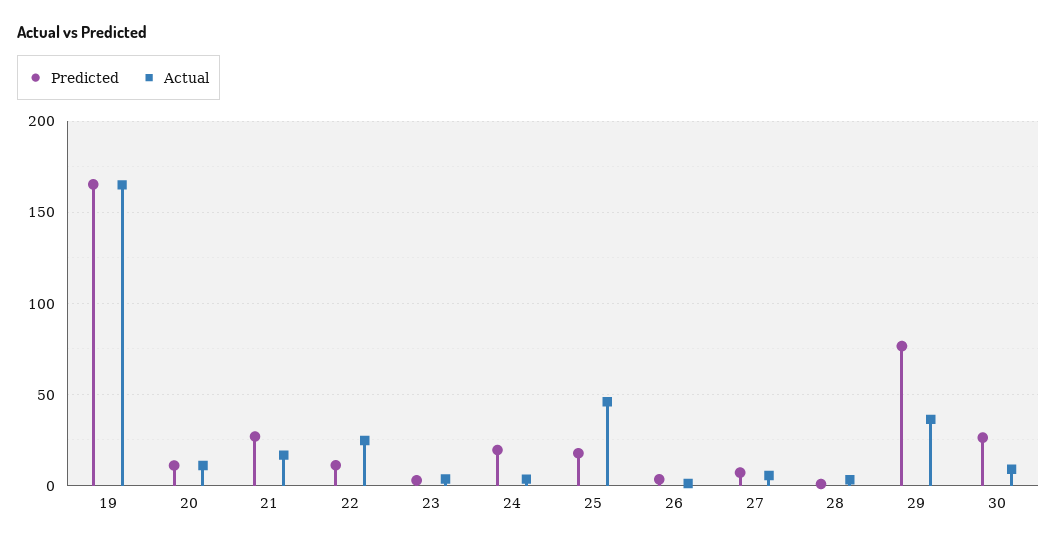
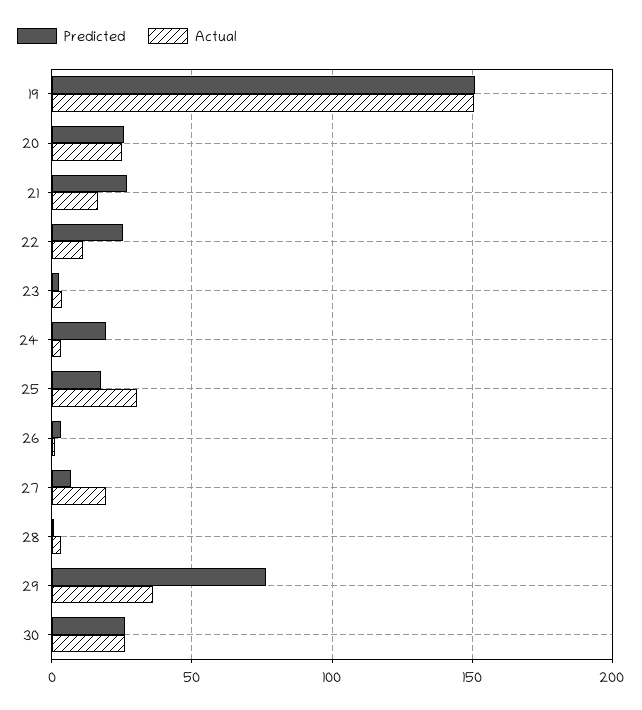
  {
    "Predicted": {
-     "19": 165,
+     "19": 150,
-     "20": 10,
+     "20": 25,
      "21": 25,
-     "22": 10,
+     "22": 25,
      "23": 5,
      "24": 20,
      "25": 20,
      "26": 5,
      "27": 5,
      "28": 0,
      "29": 75,
      "30": 25
    },
    "Actual": {
-     "19": 165,
+     "19": 150,
-     "20": 10,
+     "20": 25,
      "21": 15,
-     "22": 25,
+     "22": 10,
      "23": 5,
      "24": 5,
-     "25": 45,
+     "25": 30,
      "26": 0,
-     "27": 5,
+     "27": 20,
      "28": 5,
      "29": 35,
-     "30": 10
+     "30": 25
    }
  }

